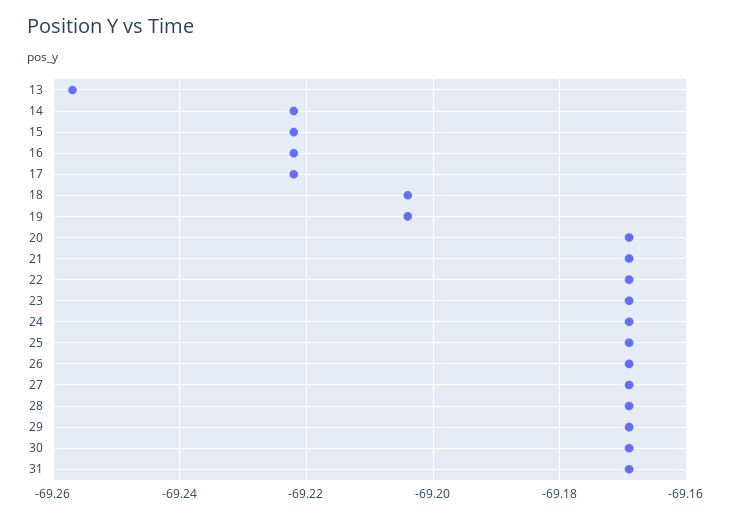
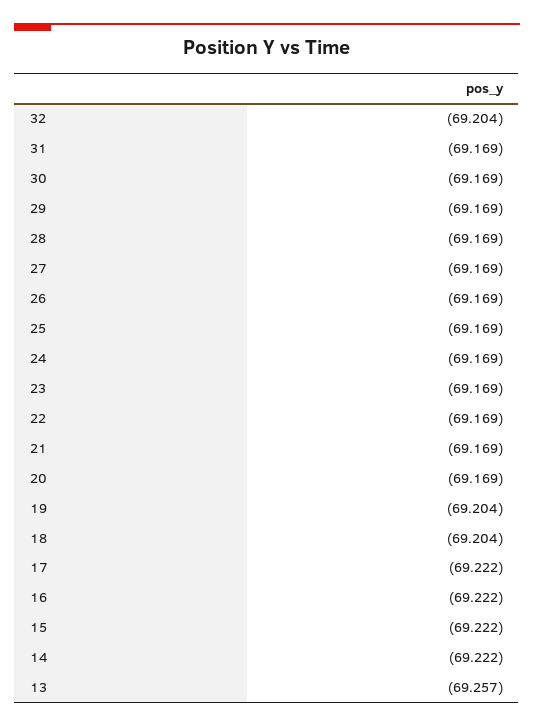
  {
    "13": -69.257,
    "14": -69.222,
    "15": -69.222,
    "16": -69.222,
    "17": -69.222,
    "18": -69.204,
    "19": -69.204,
    "20": -69.169,
    "21": -69.169,
    "22": -69.169,
    "23": -69.169,
    "24": -69.169,
    "25": -69.169,
    "26": -69.169,
    "27": -69.169,
    "28": -69.169,
    "29": -69.169,
    "30": -69.169,
-   "31": -69.169
+   "31": -69.169,
+   "32": -69.204
  }

